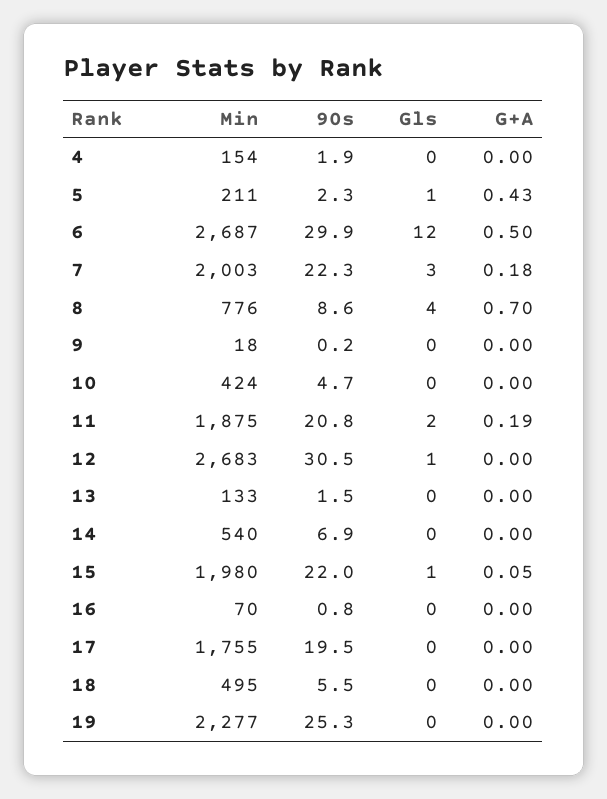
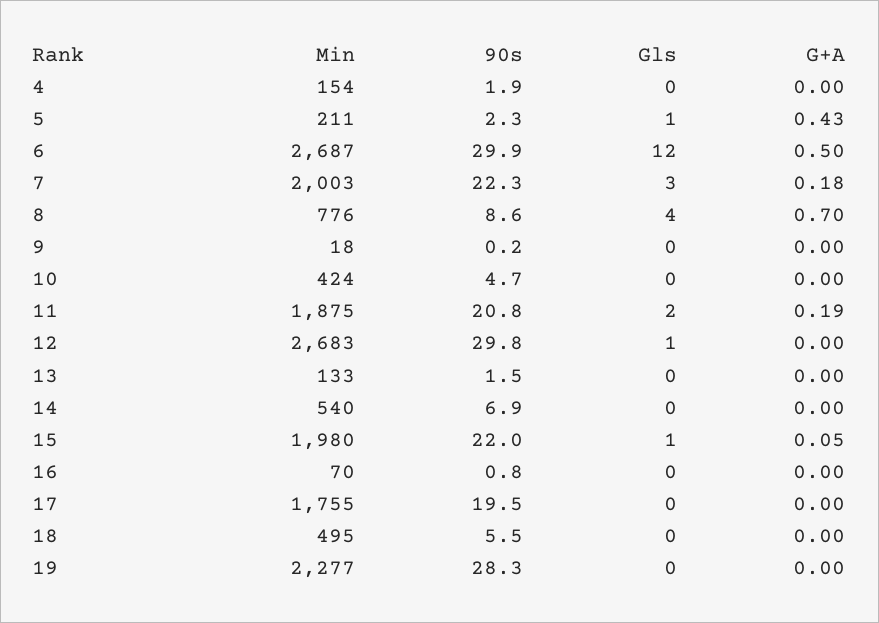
  {
    "Min": {
      "4": 154,
      "5": 211,
      "6": 2687,
      "7": 2003,
      "8": 776,
      "9": 18,
      "10": 424,
      "11": 1875,
      "12": 2683,
      "13": 133,
      "14": 540,
      "15": 1980,
      "16": 70,
      "17": 1755,
      "18": 495,
      "19": 2277
    },
    "90s": {
      "4": 1.9,
      "5": 2.3,
      "6": 29.9,
      "7": 22.3,
      "8": 8.6,
      "9": 0.2,
      "10": 4.7,
      "11": 20.8,
-     "12": 30.5,
+     "12": 29.8,
      "13": 1.5,
      "14": 6.9,
      "15": 22,
      "16": 0.8,
      "17": 19.5,
      "18": 5.5,
-     "19": 25.3
+     "19": 28.3
    },
    "Gls": {
      "4": 0,
      "5": 1,
      "6": 12,
      "7": 3,
      "8": 4,
      "9": 0,
      "10": 0,
      "11": 2,
      "12": 1,
      "13": 0,
      "14": 0,
      "15": 1,
      "16": 0,
      "17": 0,
      "18": 0,
      "19": 0
    },
    "G+A": {
      "4": 0,
      "5": 0.43,
      "6": 0.5,
      "7": 0.18,
      "8": 0.7,
      "9": 0,
      "10": 0,
      "11": 0.19,
      "12": 0,
      "13": 0,
      "14": 0,
      "15": 0.05,
      "16": 0,
      "17": 0,
      "18": 0,
      "19": 0
    }
  }

